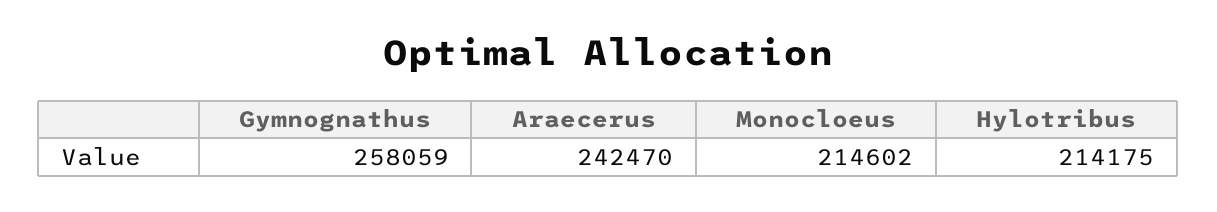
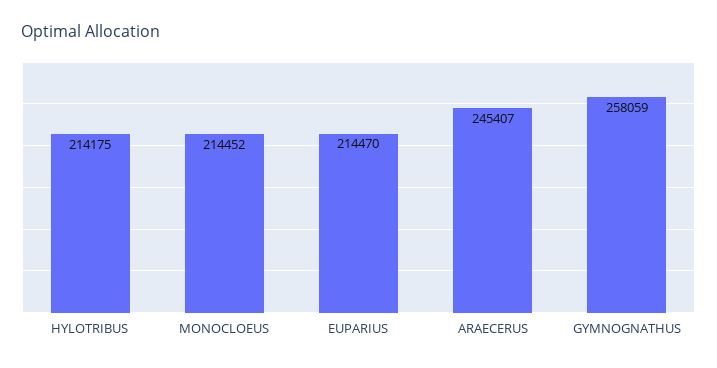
  {
    "Gymnognathus": 258059,
-   "Araecerus": 242470,
+   "Araecerus": 245407,
-   "Monocloeus": 214602,
+   "Monocloeus": 214452,
-   "Hylotribus": 214175
+   "Hylotribus": 214175,
+   "EUPARIUS": 214470
  }

